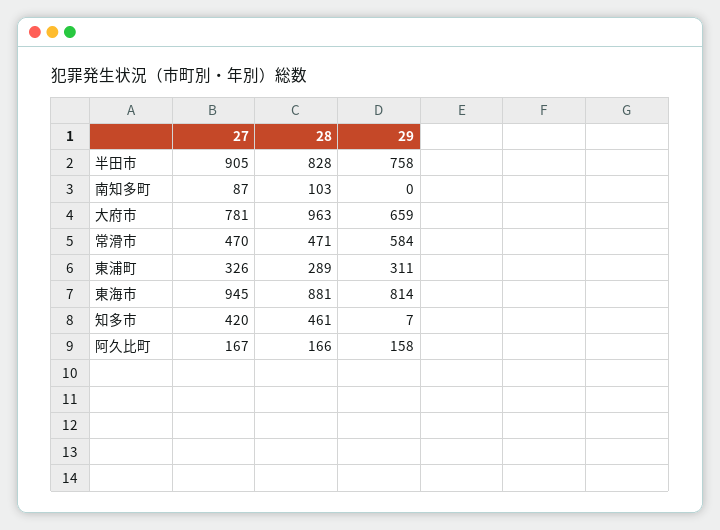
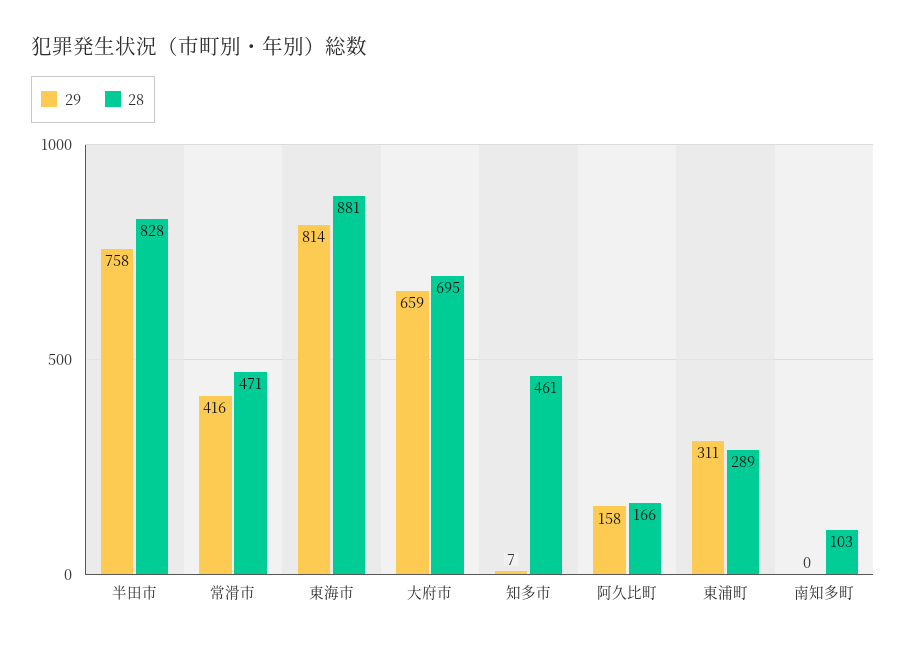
  {
-   "27": {
-     "半田市": 905,
-     "南知多町": 87,
-     "大府市": 781,
-     "常滑市": 470,
-     "東浦町": 326,
-     "東海市": 945,
-     "知多市": 420,
-     "阿久比町": 167
-   },
    "28": {
      "半田市": 828,
      "南知多町": 103,
-     "大府市": 963,
+     "大府市": 695,
      "常滑市": 471,
      "東浦町": 289,
      "東海市": 881,
      "知多市": 461,
      "阿久比町": 166
    },
    "29": {
      "半田市": 758,
      "南知多町": 0,
      "大府市": 659,
-     "常滑市": 584,
+     "常滑市": 416,
      "東浦町": 311,
      "東海市": 814,
      "知多市": 7,
      "阿久比町": 158
    }
  }

